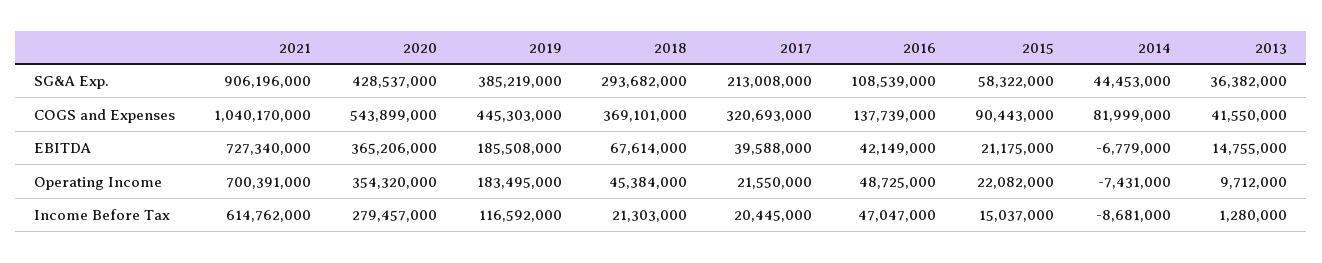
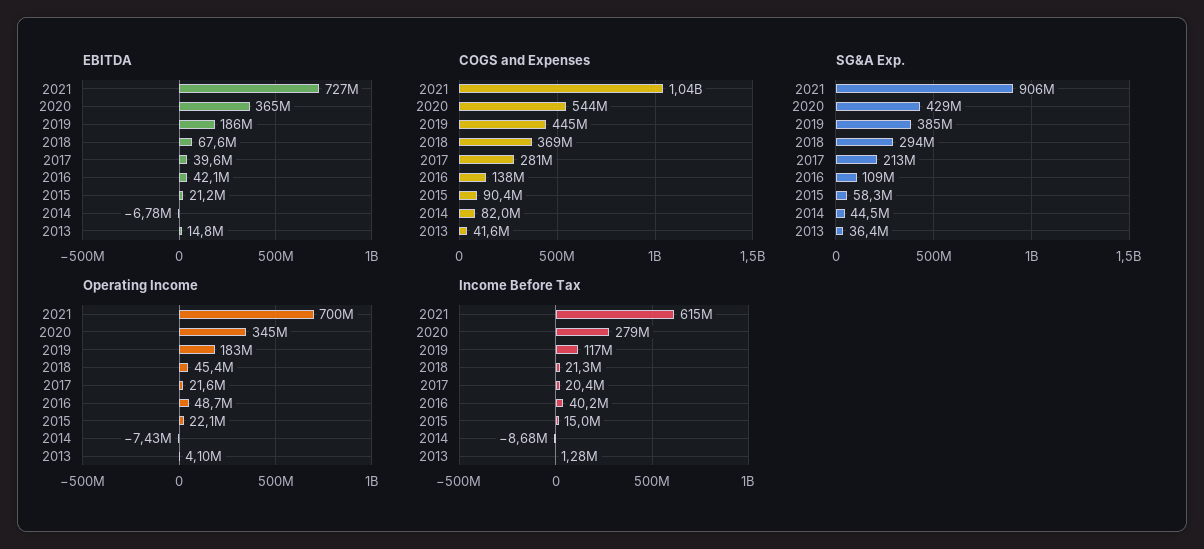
  {
    "SG&A Exp.": {
      "2021": 906196000,
      "2020": 428537000,
      "2019": 385219000,
      "2018": 293682000,
      "2017": 213008000,
      "2016": 108539000,
      "2015": 58322000,
      "2014": 44453000,
      "2013": 36382000
    },
    "COGS and Expenses": {
      "2021": 1040170000,
      "2020": 543899000,
      "2019": 445303000,
      "2018": 369101000,
-     "2017": 320693000,
+     "2017": 281000000,
      "2016": 137739000,
      "2015": 90443000,
      "2014": 81999000,
      "2013": 41550000
    },
    "EBITDA": {
      "2021": 727340000,
      "2020": 365206000,
      "2019": 185508000,
      "2018": 67614000,
      "2017": 39588000,
      "2016": 42149000,
      "2015": 21175000,
      "2014": -6779000,
      "2013": 14755000
    },
    "Operating Income": {
      "2021": 700391000,
-     "2020": 354320000,
+     "2020": 345000000,
      "2019": 183495000,
      "2018": 45384000,
      "2017": 21550000,
      "2016": 48725000,
      "2015": 22082000,
      "2014": -7431000,
-     "2013": 9712000
+     "2013": 4100000
    },
    "Income Before Tax": {
      "2021": 614762000,
      "2020": 279457000,
      "2019": 116592000,
      "2018": 21303000,
      "2017": 20445000,
-     "2016": 47047000,
+     "2016": 40200000,
      "2015": 15037000,
      "2014": -8681000,
      "2013": 1280000
    }
  }

